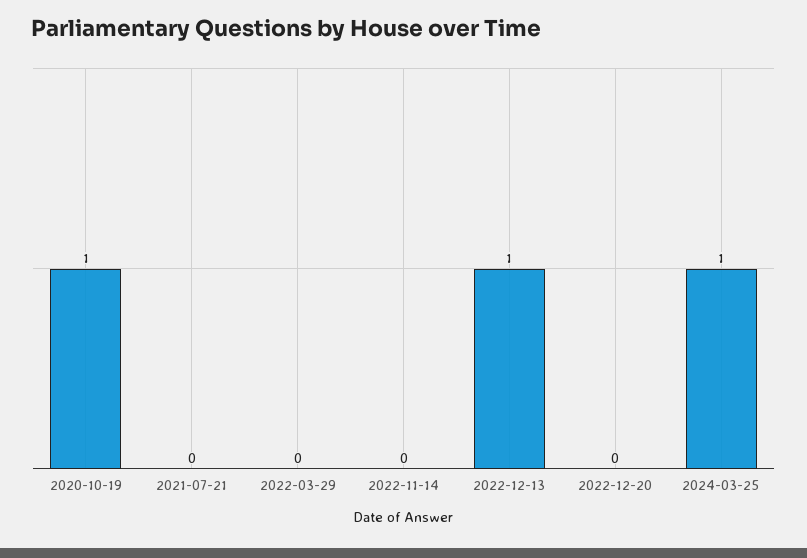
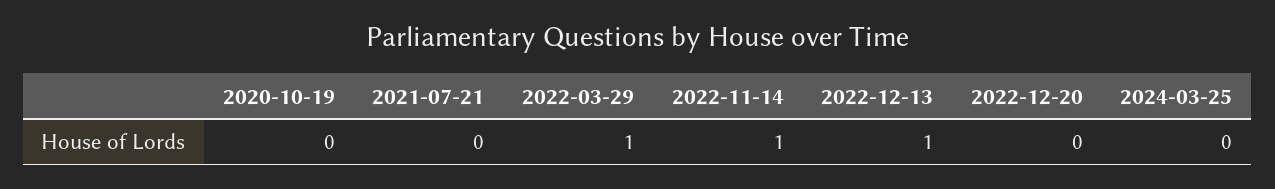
  {
-   "2020-10-19": 1,
+   "2020-10-19": 0,
    "2021-07-21": 0,
-   "2022-03-29": 0,
+   "2022-03-29": 1,
-   "2022-11-14": 0,
+   "2022-11-14": 1,
    "2022-12-13": 1,
    "2022-12-20": 0,
-   "2024-03-25": 1
+   "2024-03-25": 0
  }

